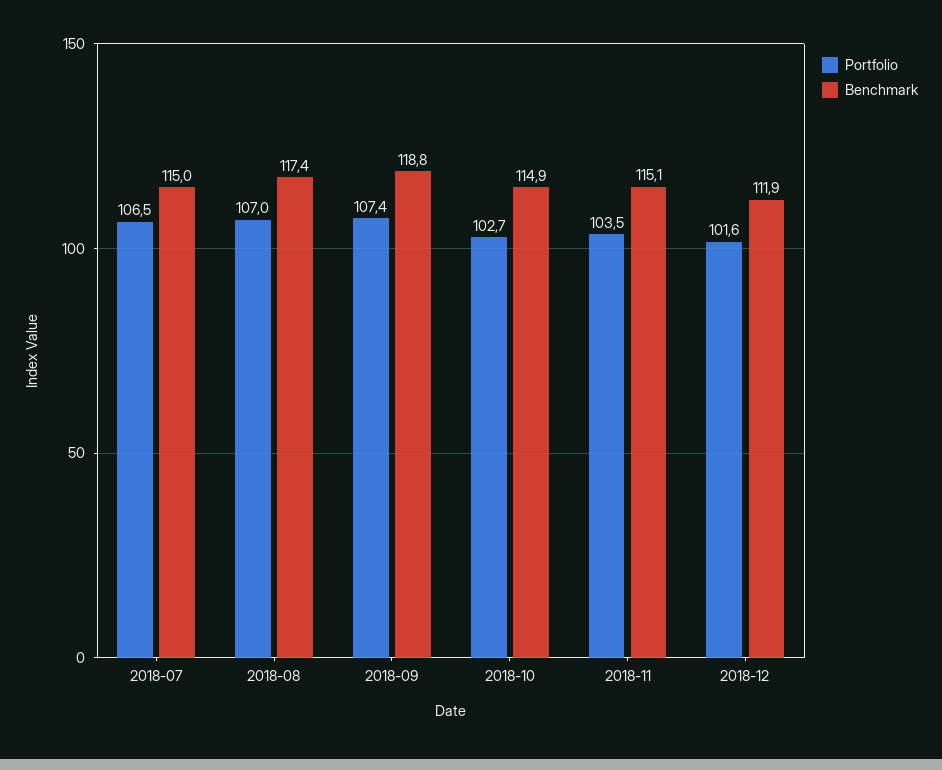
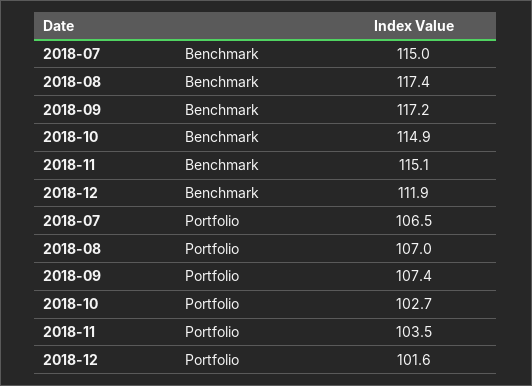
  {
    "Portfolio": {
      "2018-07": 106.5,
      "2018-08": 107,
      "2018-09": 107.4,
      "2018-10": 102.7,
      "2018-11": 103.5,
      "2018-12": 101.6
    },
    "Benchmark": {
      "2018-07": 115,
      "2018-08": 117.4,
-     "2018-09": 118.8,
+     "2018-09": 117.2,
      "2018-10": 114.9,
      "2018-11": 115.1,
      "2018-12": 111.9
    }
  }

